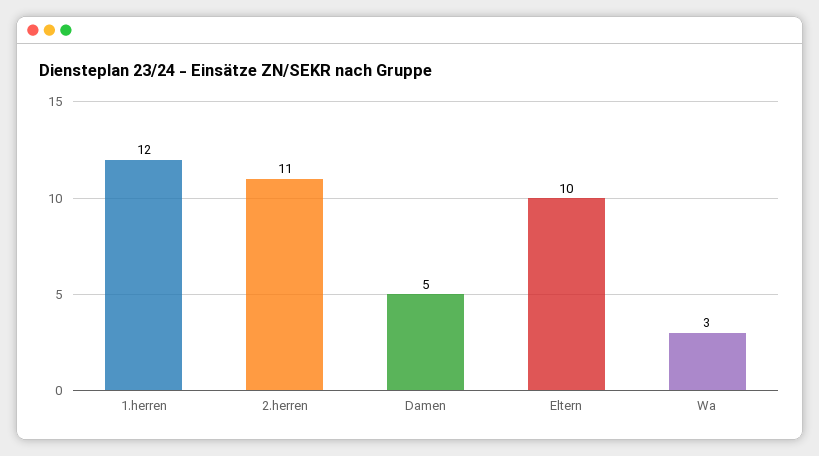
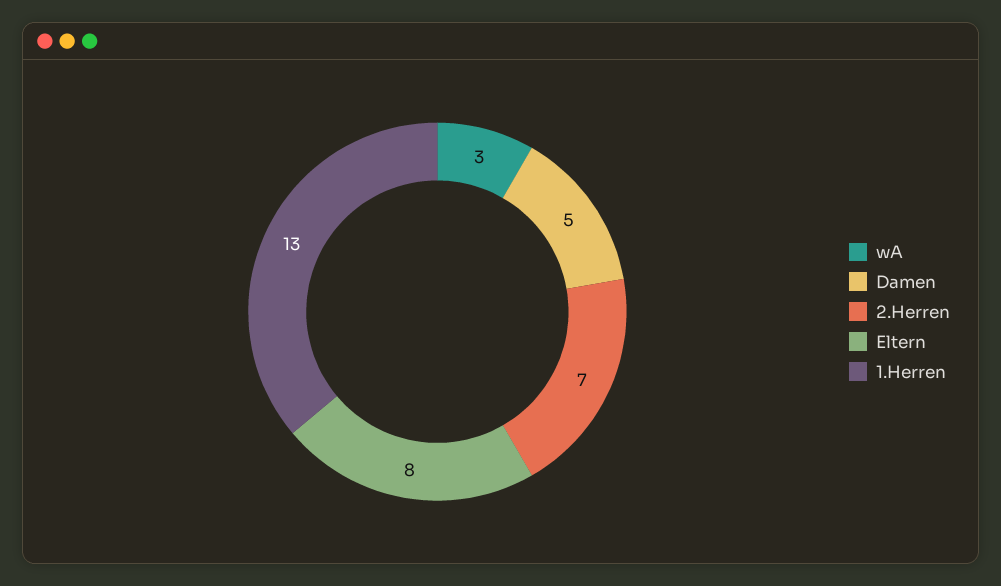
  {
-   "1.herren": 12,
+   "1.herren": 13,
-   "2.herren": 11,
+   "2.herren": 7,
    "Damen": 5,
-   "Eltern": 10,
+   "Eltern": 8,
    "Wa": 3
  }

